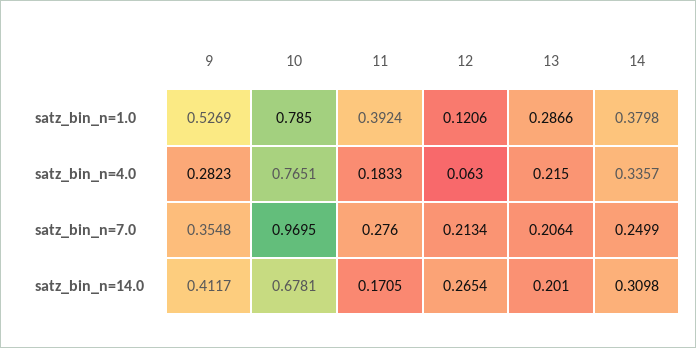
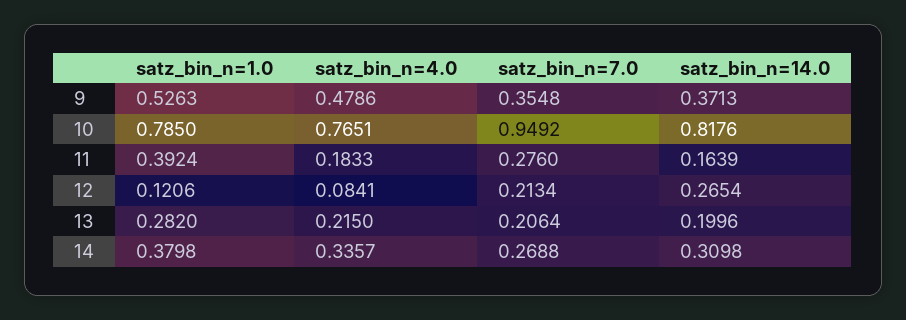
  {
    "9": {
-     "satz_bin_n=1.0": 0.5269,
+     "satz_bin_n=1.0": 0.5263,
-     "satz_bin_n=4.0": 0.2823,
+     "satz_bin_n=4.0": 0.4786,
      "satz_bin_n=7.0": 0.3548,
-     "satz_bin_n=14.0": 0.4117
+     "satz_bin_n=14.0": 0.3713
    },
    "10": {
      "satz_bin_n=1.0": 0.785,
      "satz_bin_n=4.0": 0.7651,
-     "satz_bin_n=7.0": 0.9695,
+     "satz_bin_n=7.0": 0.9492,
-     "satz_bin_n=14.0": 0.6781
+     "satz_bin_n=14.0": 0.8176
    },
    "11": {
      "satz_bin_n=1.0": 0.3924,
      "satz_bin_n=4.0": 0.1833,
      "satz_bin_n=7.0": 0.276,
-     "satz_bin_n=14.0": 0.1705
+     "satz_bin_n=14.0": 0.1639
    },
    "12": {
      "satz_bin_n=1.0": 0.1206,
-     "satz_bin_n=4.0": 0.063,
+     "satz_bin_n=4.0": 0.0841,
      "satz_bin_n=7.0": 0.2134,
      "satz_bin_n=14.0": 0.2654
    },
    "13": {
-     "satz_bin_n=1.0": 0.2866,
+     "satz_bin_n=1.0": 0.282,
      "satz_bin_n=4.0": 0.215,
      "satz_bin_n=7.0": 0.2064,
-     "satz_bin_n=14.0": 0.201
+     "satz_bin_n=14.0": 0.1996
    },
    "14": {
      "satz_bin_n=1.0": 0.3798,
      "satz_bin_n=4.0": 0.3357,
-     "satz_bin_n=7.0": 0.2499,
+     "satz_bin_n=7.0": 0.2688,
      "satz_bin_n=14.0": 0.3098
    }
  }

